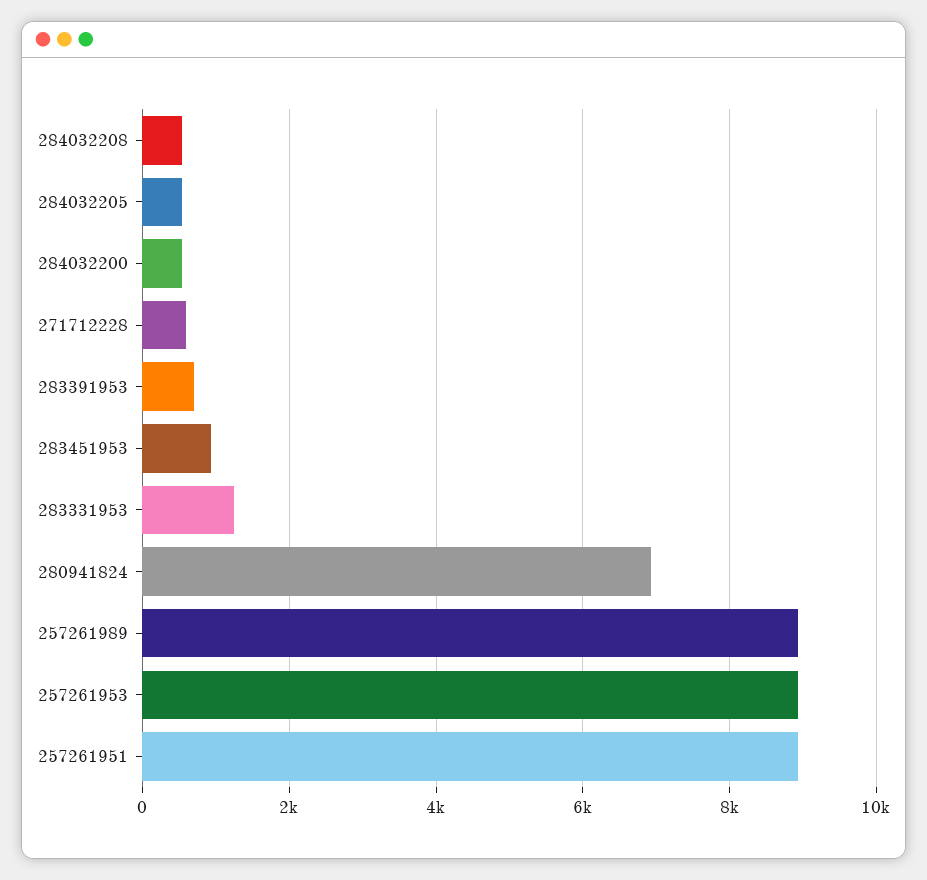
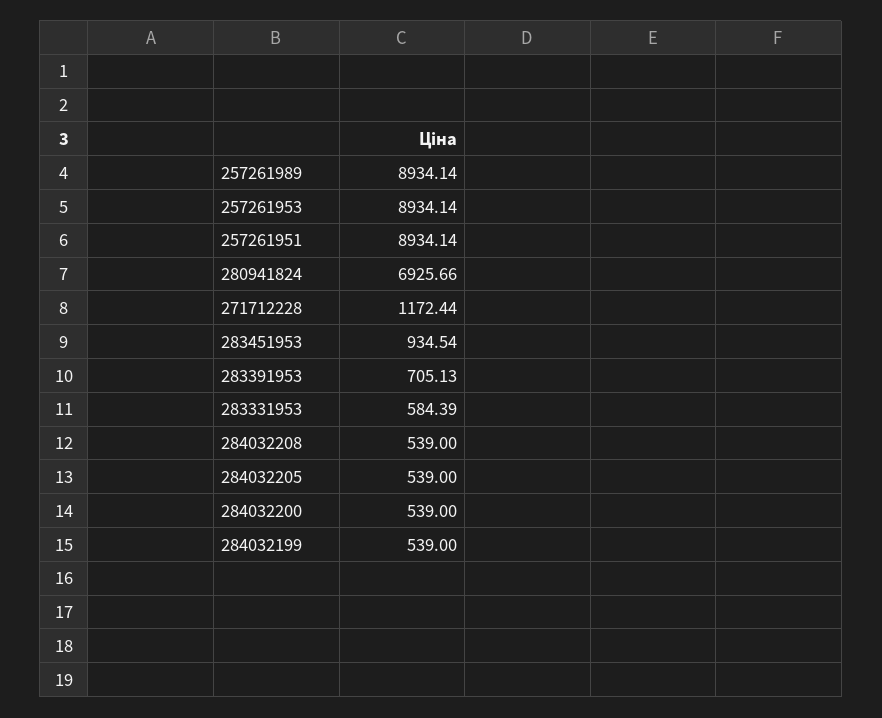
  {
    "284032208": 539,
    "284032205": 539,
    "284032200": 539,
-   "271712228": 600,
+   "271712228": 1172.44,
    "283391953": 705.13,
    "283451953": 934.54,
-   "283331953": 1200,
+   "283331953": 584.39,
    "280941824": 6925.66,
    "257261989": 8934.14,
    "257261953": 8934.14,
-   "257261951": 8934.14
+   "257261951": 8934.14,
+   "284032199": 539
  }

